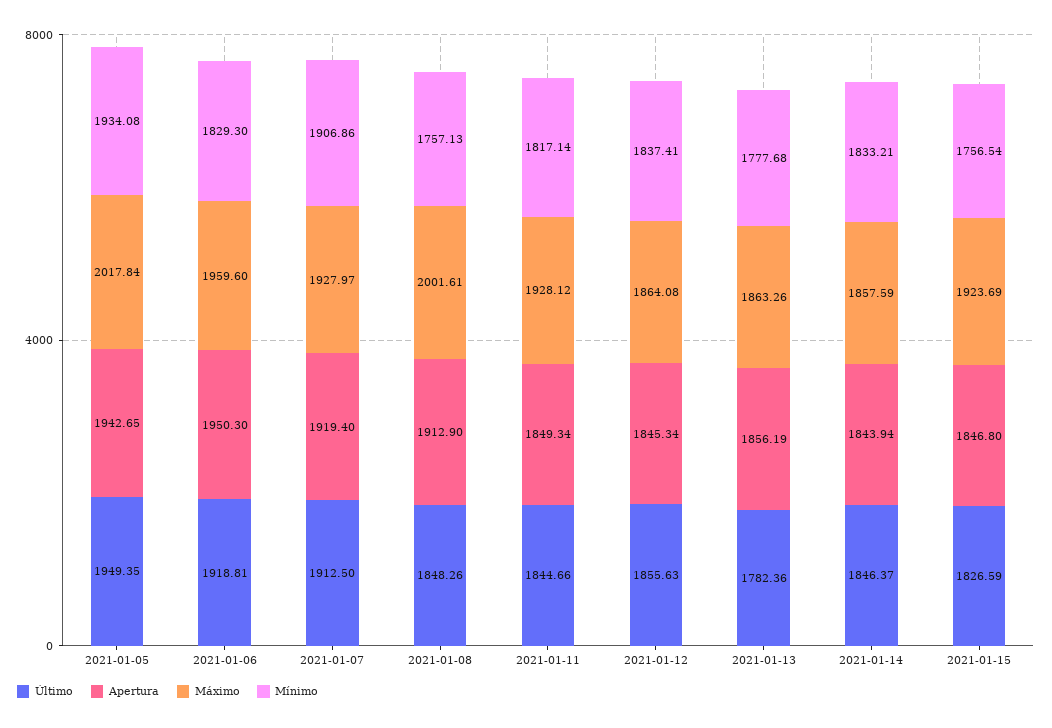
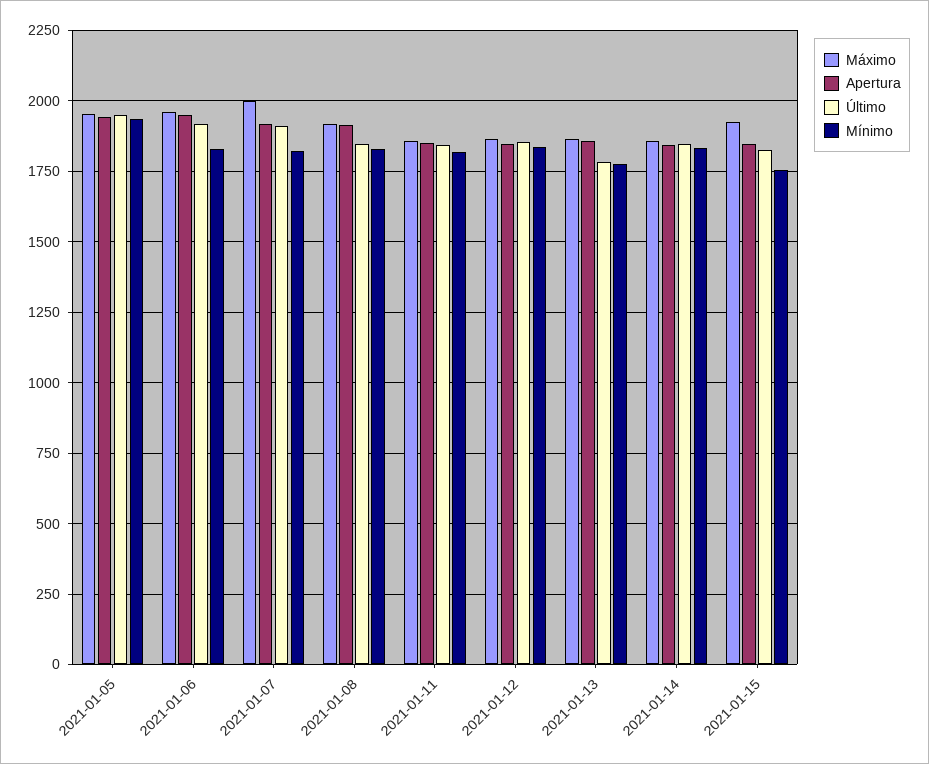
  {
    "Último": {
      "2021-01-05": 1949.35,
      "2021-01-06": 1918.81,
      "2021-01-07": 1912.5,
      "2021-01-08": 1848.26,
      "2021-01-11": 1844.66,
      "2021-01-12": 1855.63,
      "2021-01-13": 1782.36,
      "2021-01-14": 1846.37,
      "2021-01-15": 1826.59
    },
    "Apertura": {
      "2021-01-05": 1942.65,
      "2021-01-06": 1950.3,
      "2021-01-07": 1919.4,
      "2021-01-08": 1912.9,
      "2021-01-11": 1849.34,
      "2021-01-12": 1845.34,
      "2021-01-13": 1856.19,
      "2021-01-14": 1843.94,
      "2021-01-15": 1846.8
    },
    "Máximo": {
-     "2021-01-05": 2017.84,
+     "2021-01-05": 1950,
      "2021-01-06": 1959.6,
-     "2021-01-07": 1927.97,
+     "2021-01-07": 2000,
-     "2021-01-08": 2001.61,
+     "2021-01-08": 1925,
-     "2021-01-11": 1928.12,
+     "2021-01-11": 1850,
      "2021-01-12": 1864.08,
      "2021-01-13": 1863.26,
      "2021-01-14": 1857.59,
      "2021-01-15": 1923.69
    },
    "Mínimo": {
      "2021-01-05": 1934.08,
      "2021-01-06": 1829.3,
-     "2021-01-07": 1906.86,
+     "2021-01-07": 1825,
-     "2021-01-08": 1757.13,
+     "2021-01-08": 1825,
      "2021-01-11": 1817.14,
      "2021-01-12": 1837.41,
      "2021-01-13": 1777.68,
      "2021-01-14": 1833.21,
      "2021-01-15": 1756.54
    }
  }

